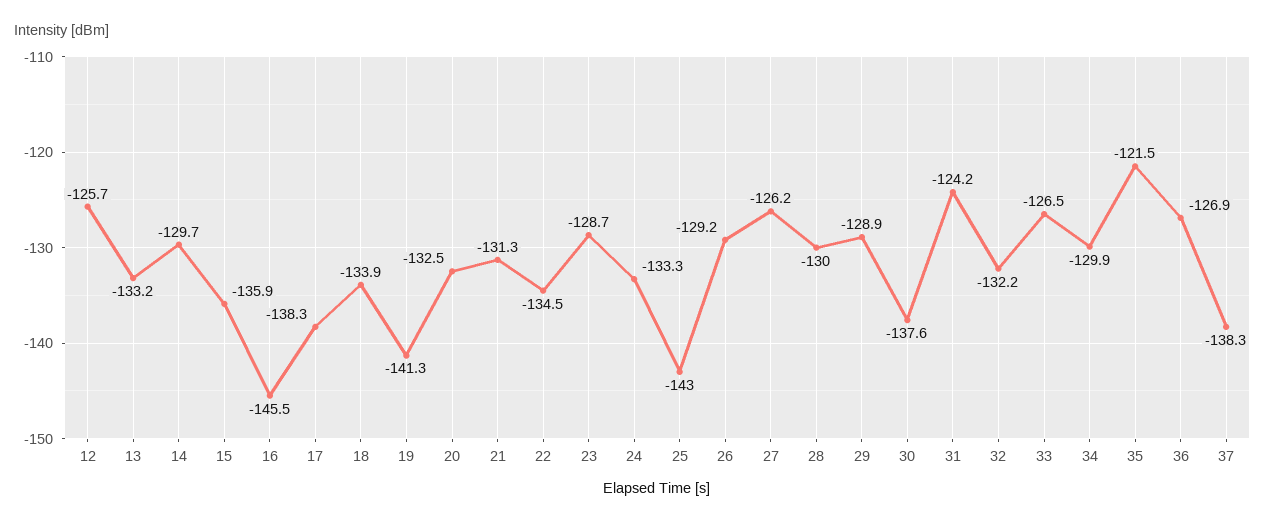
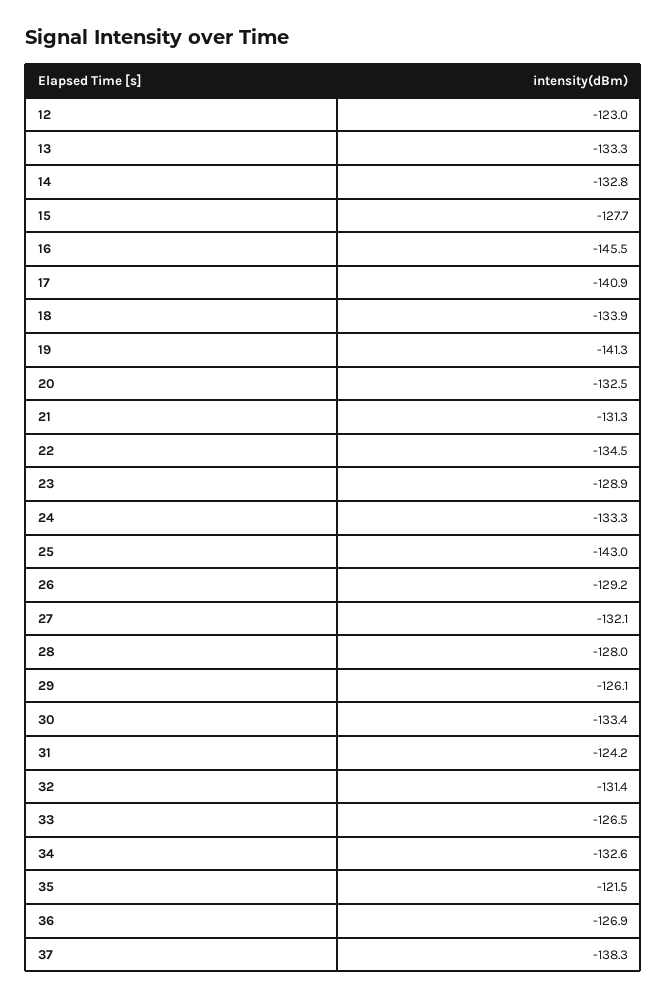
  {
-   "12": -125.7,
+   "12": -123,
-   "13": -133.2,
+   "13": -133.3,
-   "14": -129.7,
+   "14": -132.8,
-   "15": -135.9,
+   "15": -127.7,
    "16": -145.5,
-   "17": -138.3,
+   "17": -140.9,
    "18": -133.9,
    "19": -141.3,
    "20": -132.5,
    "21": -131.3,
    "22": -134.5,
-   "23": -128.7,
+   "23": -128.9,
    "24": -133.3,
    "25": -143,
    "26": -129.2,
-   "27": -126.2,
+   "27": -132.1,
-   "28": -130,
+   "28": -128,
-   "29": -128.9,
+   "29": -126.1,
-   "30": -137.6,
+   "30": -133.4,
    "31": -124.2,
-   "32": -132.2,
+   "32": -131.4,
    "33": -126.5,
-   "34": -129.9,
+   "34": -132.6,
    "35": -121.5,
    "36": -126.9,
    "37": -138.3
  }

